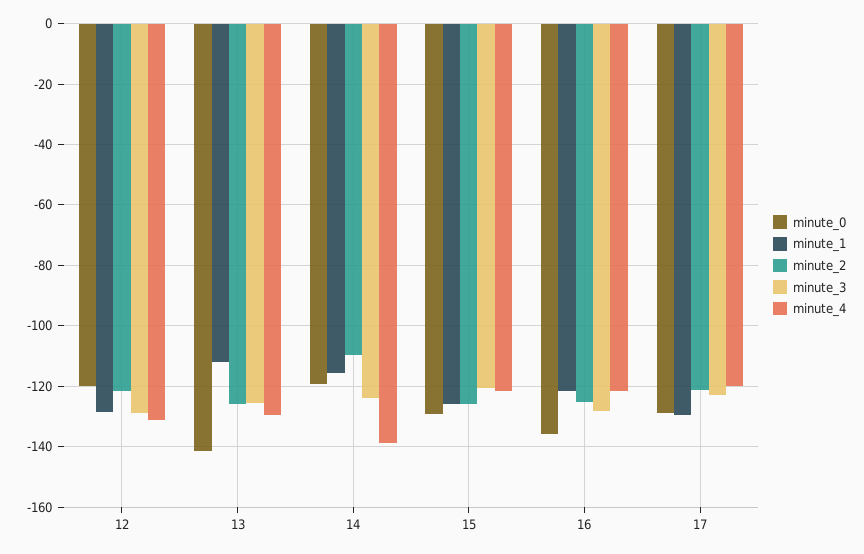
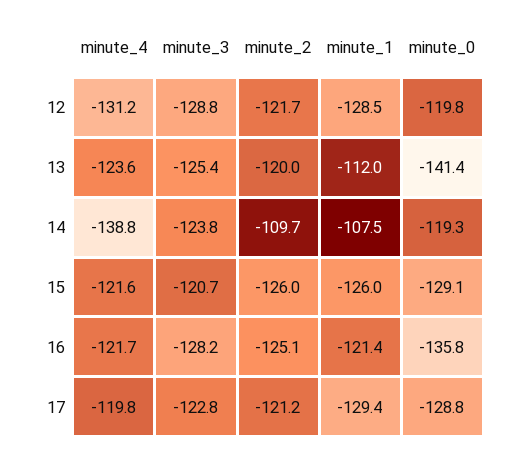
  {
    "minute_0": {
      "12": -119.8,
      "13": -141.4,
      "14": -119.3,
      "15": -129.1,
      "16": -135.8,
      "17": -128.8
    },
    "minute_1": {
      "12": -128.5,
      "13": -112,
-     "14": -116,
+     "14": -107.5,
      "15": -126,
      "16": -121.4,
      "17": -129.4
    },
    "minute_2": {
      "12": -121.7,
-     "13": -126,
+     "13": -120,
      "14": -109.7,
      "15": -126,
      "16": -125.1,
      "17": -121.2
    },
    "minute_3": {
      "12": -128.8,
      "13": -125.4,
      "14": -123.8,
      "15": -120.7,
      "16": -128.2,
      "17": -122.8
    },
    "minute_4": {
      "12": -131.2,
-     "13": -130,
+     "13": -123.6,
      "14": -138.8,
      "15": -121.6,
      "16": -121.7,
      "17": -119.8
    }
  }

